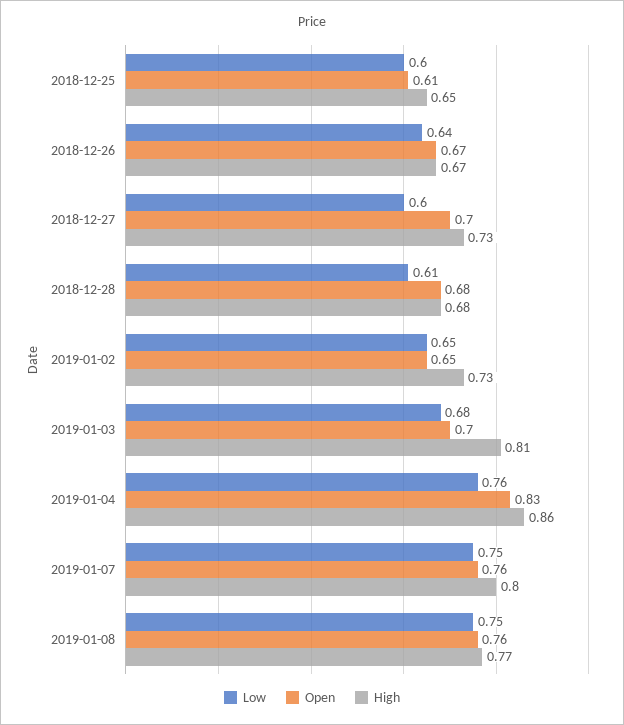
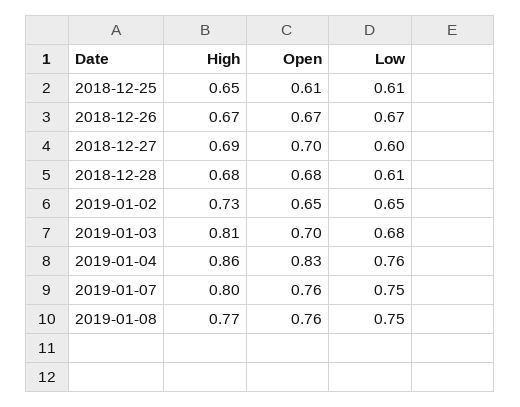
  {
    "Low": {
-     "2018-12-25": 0.6,
+     "2018-12-25": 0.61,
-     "2018-12-26": 0.64,
+     "2018-12-26": 0.67,
      "2018-12-27": 0.6,
      "2018-12-28": 0.61,
      "2019-01-02": 0.65,
      "2019-01-03": 0.68,
      "2019-01-04": 0.76,
      "2019-01-07": 0.75,
      "2019-01-08": 0.75
    },
    "Open": {
      "2018-12-25": 0.61,
      "2018-12-26": 0.67,
      "2018-12-27": 0.7,
      "2018-12-28": 0.68,
      "2019-01-02": 0.65,
      "2019-01-03": 0.7,
      "2019-01-04": 0.83,
      "2019-01-07": 0.76,
      "2019-01-08": 0.76
    },
    "High": {
      "2018-12-25": 0.65,
      "2018-12-26": 0.67,
-     "2018-12-27": 0.73,
+     "2018-12-27": 0.69,
      "2018-12-28": 0.68,
      "2019-01-02": 0.73,
      "2019-01-03": 0.81,
      "2019-01-04": 0.86,
      "2019-01-07": 0.8,
      "2019-01-08": 0.77
    }
  }

